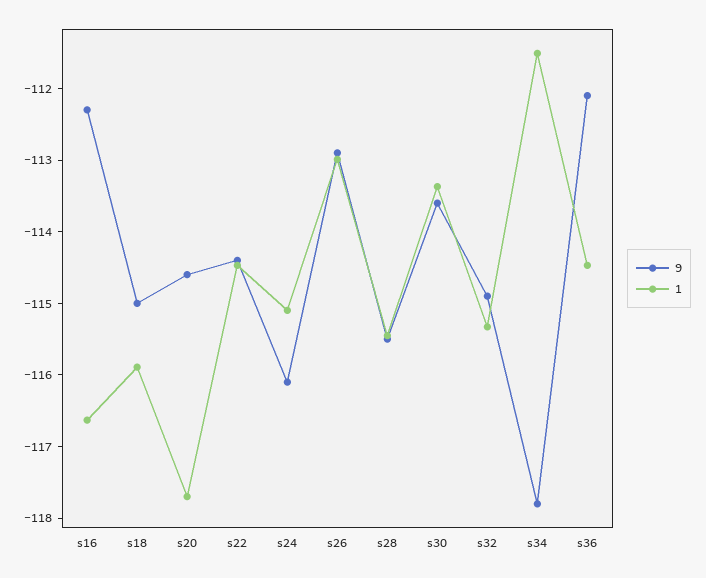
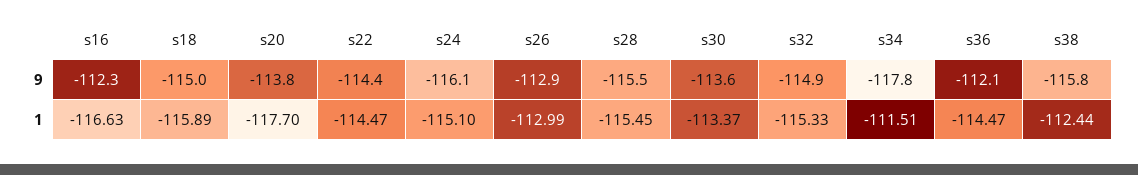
  {
    "9": {
      "s16": -112.3,
      "s18": -115,
-     "s20": -114.6,
+     "s20": -113.8,
      "s22": -114.4,
      "s24": -116.1,
      "s26": -112.9,
      "s28": -115.5,
      "s30": -113.6,
      "s32": -114.9,
      "s34": -117.8,
-     "s36": -112.1
+     "s36": -112.1,
+     "s38": -115.8
    },
    "1": {
      "s16": -116.63,
      "s18": -115.89,
      "s20": -117.7,
      "s22": -114.47,
      "s24": -115.1,
      "s26": -112.99,
      "s28": -115.45,
      "s30": -113.37,
      "s32": -115.33,
      "s34": -111.51,
-     "s36": -114.47
+     "s36": -114.47,
+     "s38": -112.44
    }
  }

